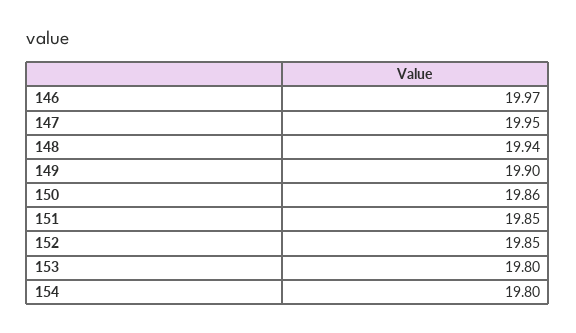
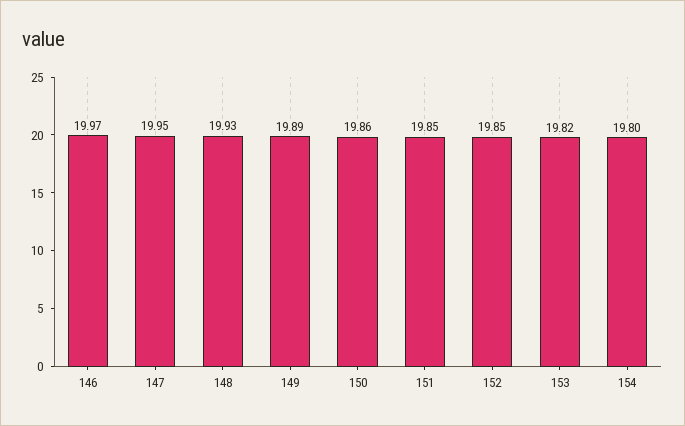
  {
    "146": 19.97,
    "147": 19.95,
-   "148": 19.94,
+   "148": 19.93,
-   "149": 19.9,
+   "149": 19.89,
    "150": 19.86,
    "151": 19.85,
    "152": 19.85,
-   "153": 19.8,
+   "153": 19.82,
    "154": 19.8
  }

